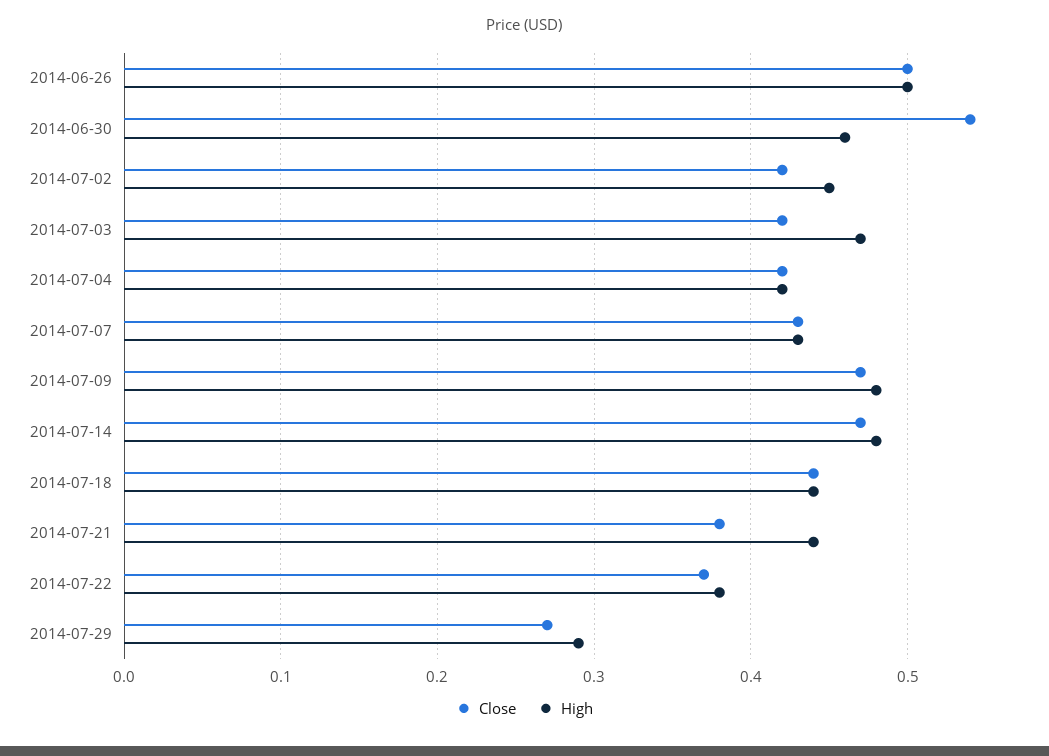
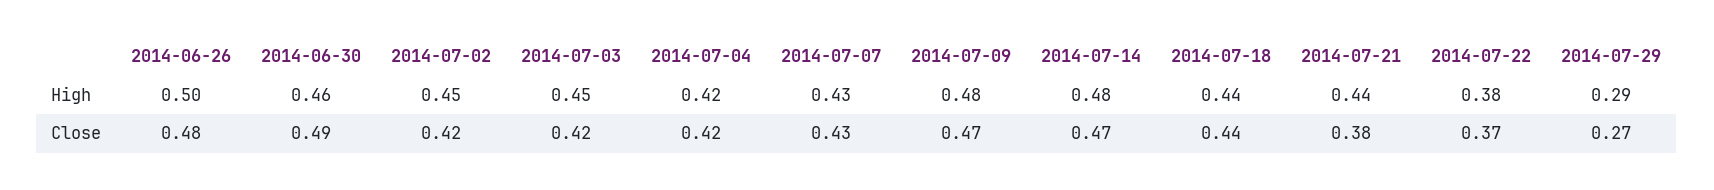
  {
    "Close": {
-     "2014-06-26": 0.5,
+     "2014-06-26": 0.48,
-     "2014-06-30": 0.54,
+     "2014-06-30": 0.49,
      "2014-07-02": 0.42,
      "2014-07-03": 0.42,
      "2014-07-04": 0.42,
      "2014-07-07": 0.43,
      "2014-07-09": 0.47,
      "2014-07-14": 0.47,
      "2014-07-18": 0.44,
      "2014-07-21": 0.38,
      "2014-07-22": 0.37,
      "2014-07-29": 0.27
    },
    "High": {
      "2014-06-26": 0.5,
      "2014-06-30": 0.46,
      "2014-07-02": 0.45,
-     "2014-07-03": 0.47,
+     "2014-07-03": 0.45,
      "2014-07-04": 0.42,
      "2014-07-07": 0.43,
      "2014-07-09": 0.48,
      "2014-07-14": 0.48,
      "2014-07-18": 0.44,
      "2014-07-21": 0.44,
      "2014-07-22": 0.38,
      "2014-07-29": 0.29
    }
  }

